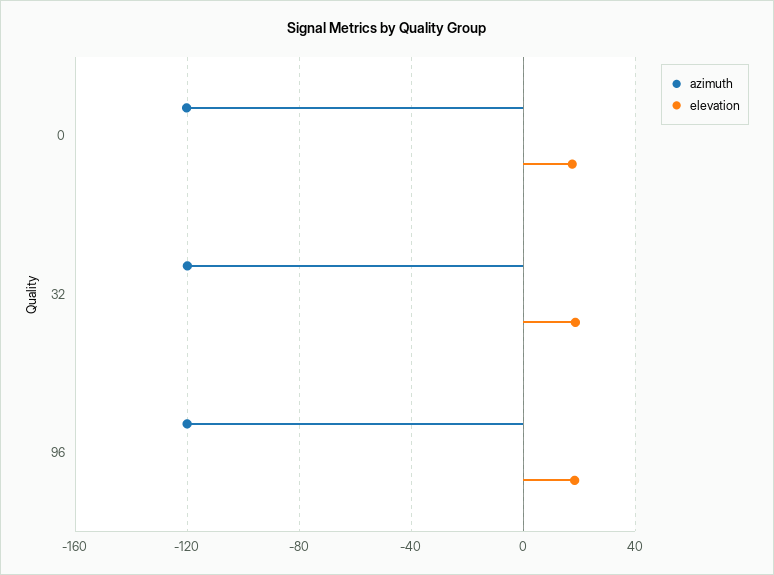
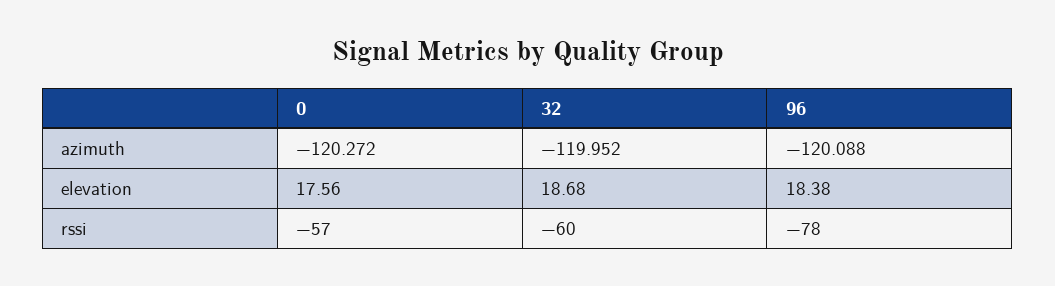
  {
    "azimuth": {
      "0": -120.272,
      "32": -119.952,
      "96": -120.088
    },
    "elevation": {
      "0": 17.56,
      "32": 18.68,
      "96": 18.38
-   }
+   },
+   "rssi": {
+     "0": -57,
+     "32": -60,
+     "96": -78
+   }
  }

